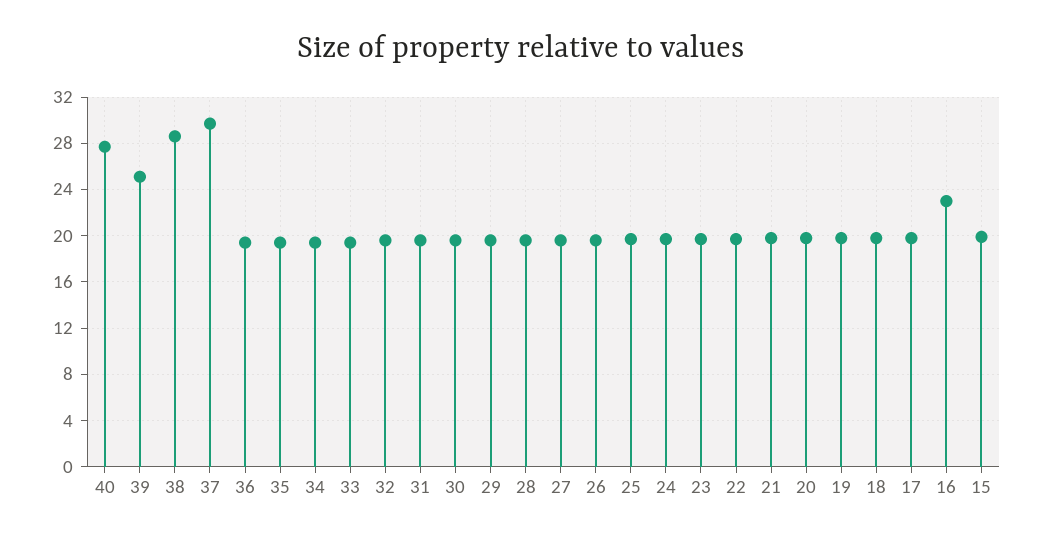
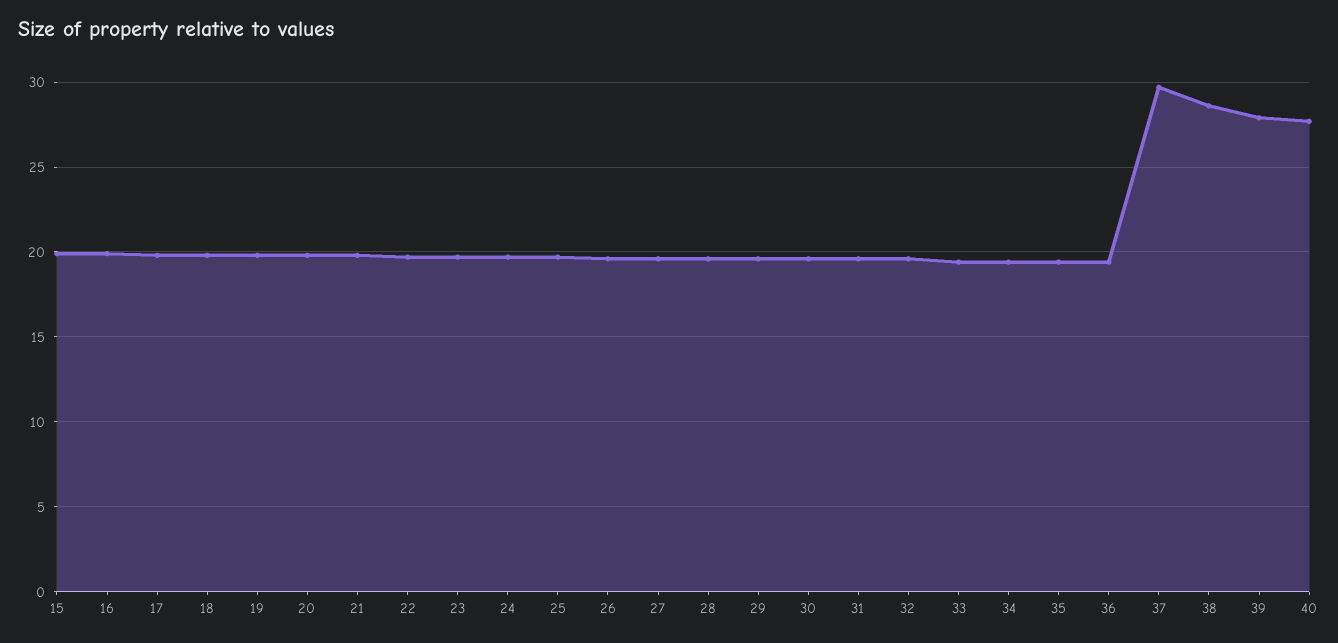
  {
    "40": 27.5,
-   "39": 25,
+   "39": 28,
    "38": 28.5,
    "37": 29.5,
    "36": 19.5,
    "35": 19.5,
    "34": 19.5,
    "33": 19.5,
    "32": 19.5,
    "31": 19.5,
    "30": 19.5,
    "29": 19.5,
    "28": 19.5,
    "27": 19.5,
    "26": 19.5,
    "25": 19.5,
    "24": 19.5,
    "23": 19.5,
    "22": 19.5,
    "21": 20,
    "20": 20,
    "19": 20,
    "18": 20,
    "17": 20,
-   "16": 23,
+   "16": 20,
    "15": 20
  }

